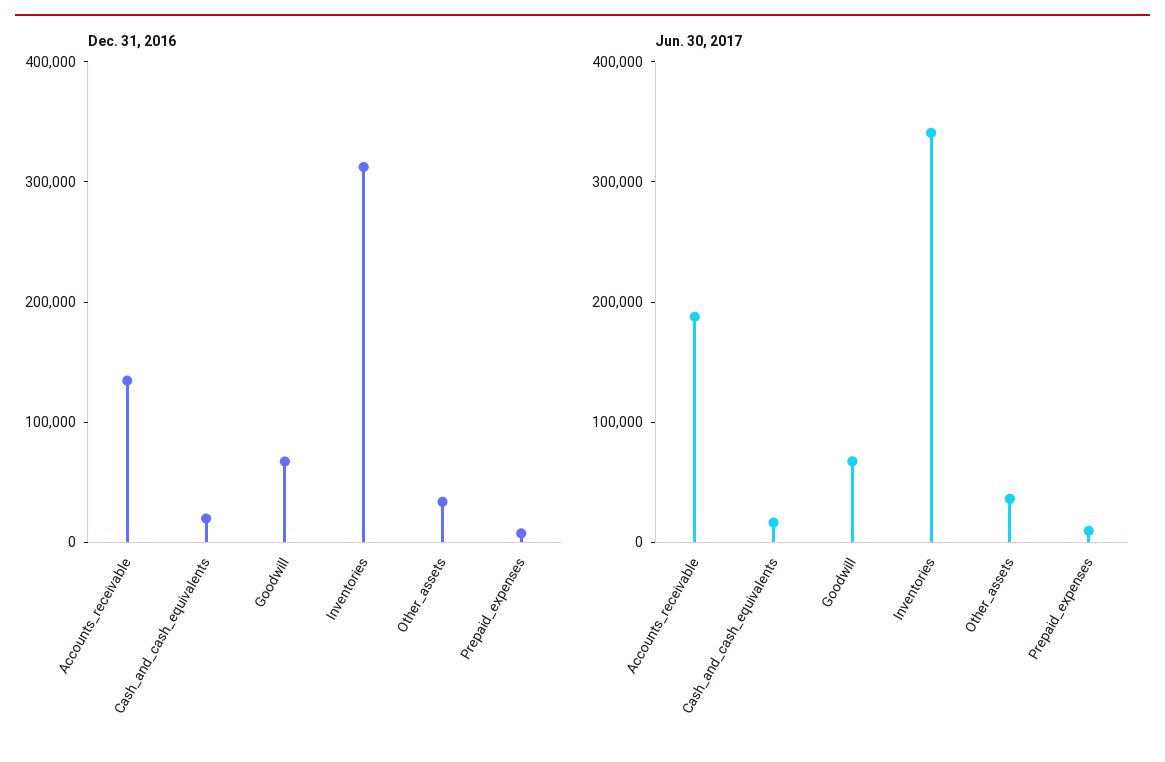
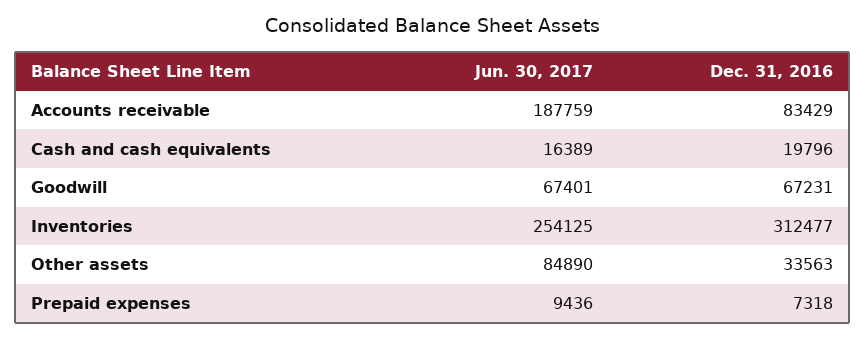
  {
    "Dec. 31, 2016": {
-     "Accounts_receivable": 140000,
+     "Accounts_receivable": 83429,
      "Cash_and_cash_equivalents": 19796,
      "Goodwill": 67231,
      "Inventories": 312477,
      "Other_assets": 33563,
      "Prepaid_expenses": 7318
    },
    "Jun. 30, 2017": {
      "Accounts_receivable": 187759,
      "Cash_and_cash_equivalents": 16389,
      "Goodwill": 67401,
-     "Inventories": 340000,
+     "Inventories": 254125,
-     "Other_assets": 40000,
+     "Other_assets": 84890,
      "Prepaid_expenses": 9436
    }
  }

